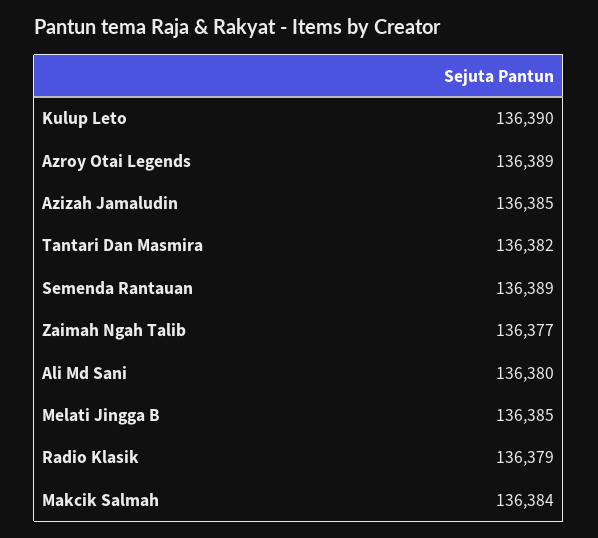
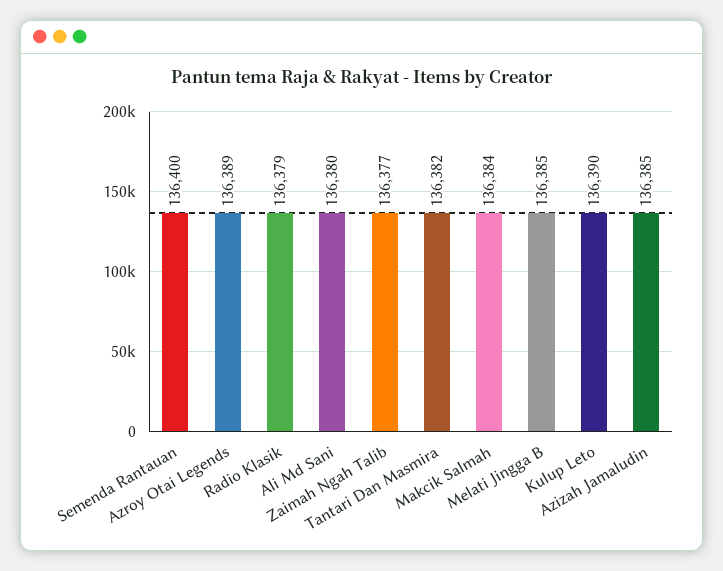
  {
    "Kulup Leto": 136390,
    "Azroy Otai Legends": 136389,
    "Azizah Jamaludin": 136385,
    "Tantari Dan Masmira": 136382,
-   "Semenda Rantauan": 136389,
+   "Semenda Rantauan": 136400,
    "Zaimah Ngah Talib": 136377,
    "Ali Md Sani": 136380,
    "Melati Jingga B": 136385,
    "Radio Klasik": 136379,
    "Makcik Salmah": 136384
  }

